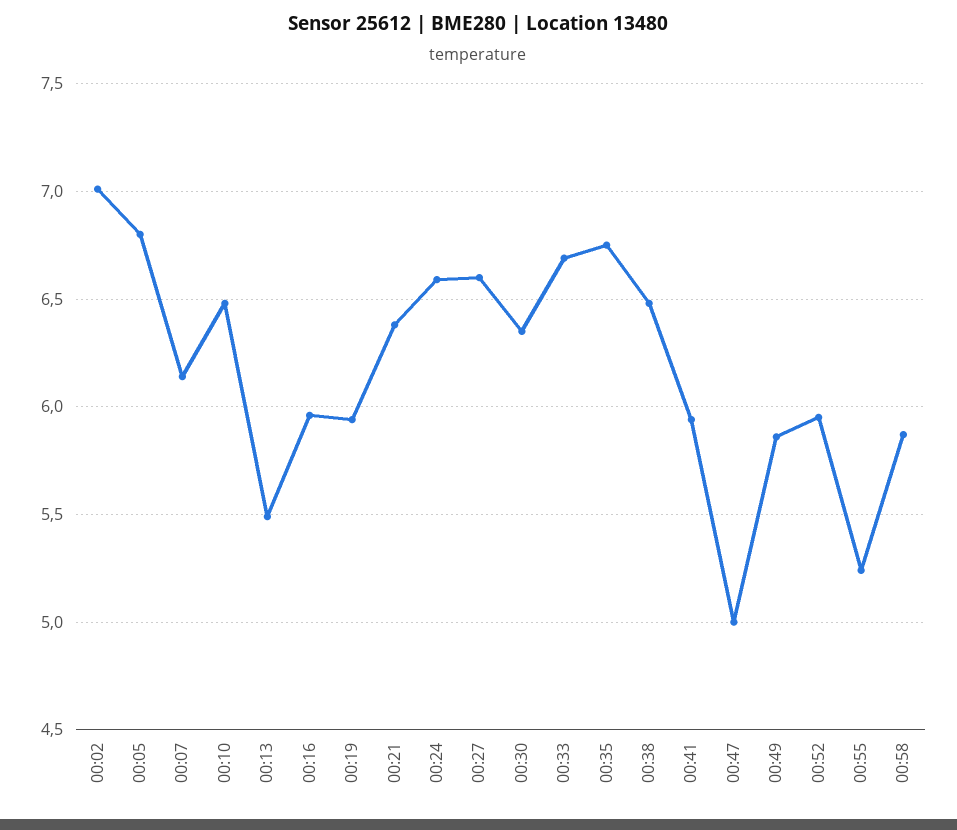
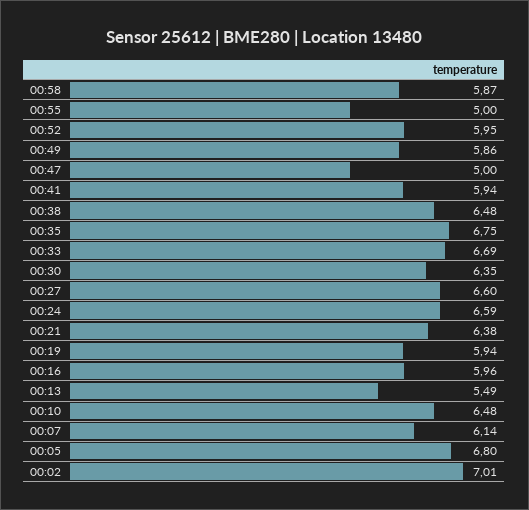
  {
    "00:02": 7.01,
    "00:05": 6.8,
    "00:07": 6.14,
    "00:10": 6.48,
    "00:13": 5.49,
    "00:16": 5.96,
    "00:19": 5.94,
    "00:21": 6.38,
    "00:24": 6.59,
    "00:27": 6.6,
    "00:30": 6.35,
    "00:33": 6.69,
    "00:35": 6.75,
    "00:38": 6.48,
    "00:41": 5.94,
    "00:47": 5,
    "00:49": 5.86,
    "00:52": 5.95,
-   "00:55": 5.25,
+   "00:55": 5,
    "00:58": 5.87
  }

